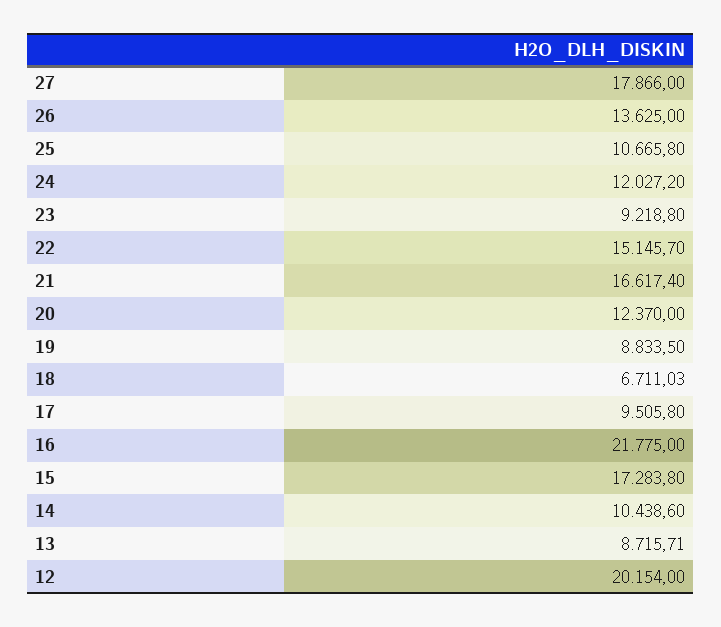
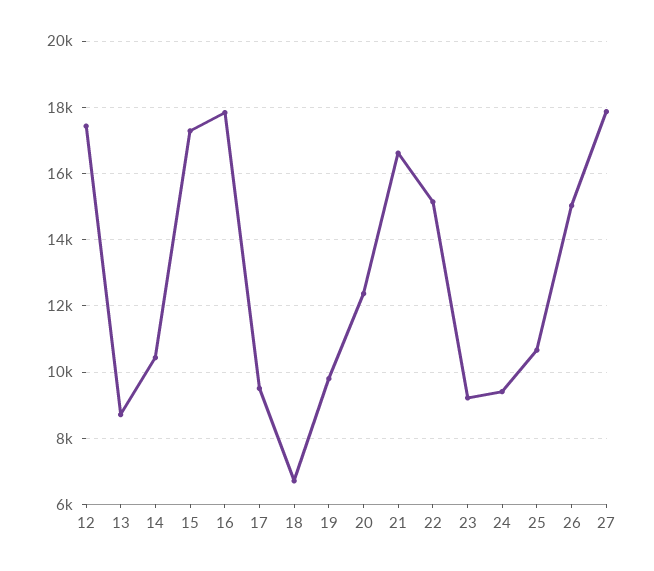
  {
    "27": 17866,
-   "26": 13625,
+   "26": 15000,
    "25": 10665.8,
-   "24": 12027.2,
+   "24": 9400,
    "23": 9218.8,
    "22": 15145.7,
    "21": 16617.4,
    "20": 12370,
-   "19": 8833.5,
+   "19": 9800,
    "18": 6711.03,
    "17": 9505.8,
-   "16": 21775,
+   "16": 17800,
    "15": 17283.8,
    "14": 10438.6,
    "13": 8715.71,
-   "12": 20154
+   "12": 17400
  }

